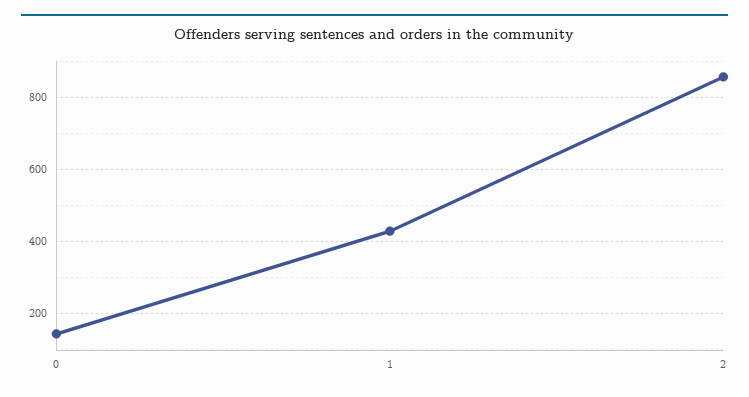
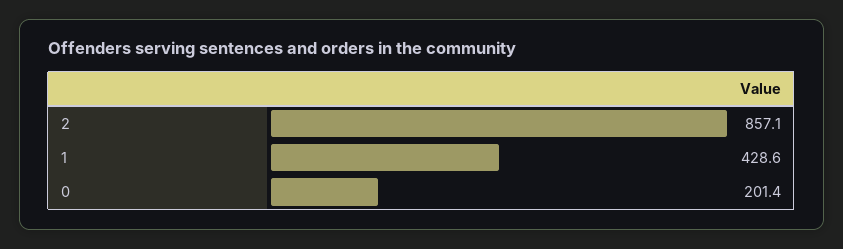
  {
-   "0": 140,
+   "0": 201.4,
    "1": 428.6,
    "2": 857.1
  }

